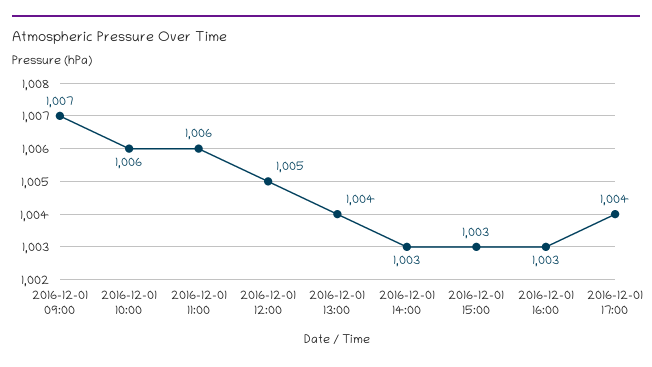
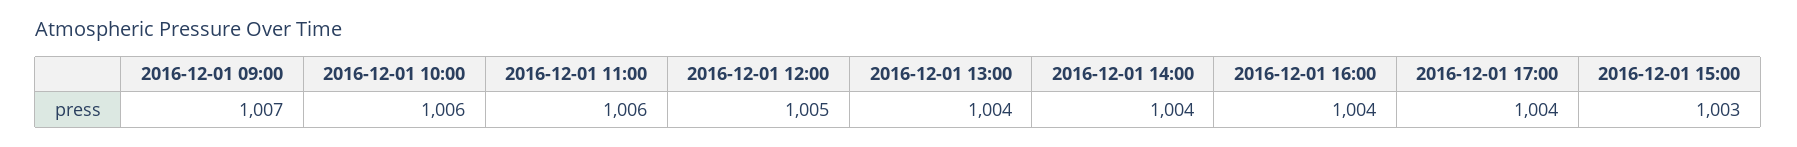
  {
    "2016-12-01 09:00": 1007,
    "2016-12-01 10:00": 1006,
    "2016-12-01 11:00": 1006,
    "2016-12-01 12:00": 1005,
    "2016-12-01 13:00": 1004,
-   "2016-12-01 14:00": 1003,
+   "2016-12-01 14:00": 1004,
    "2016-12-01 15:00": 1003,
-   "2016-12-01 16:00": 1003,
+   "2016-12-01 16:00": 1004,
    "2016-12-01 17:00": 1004
  }

